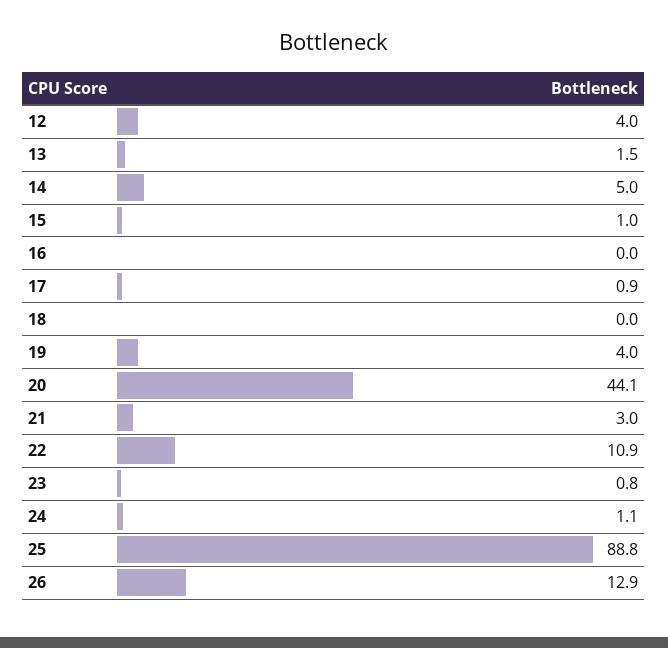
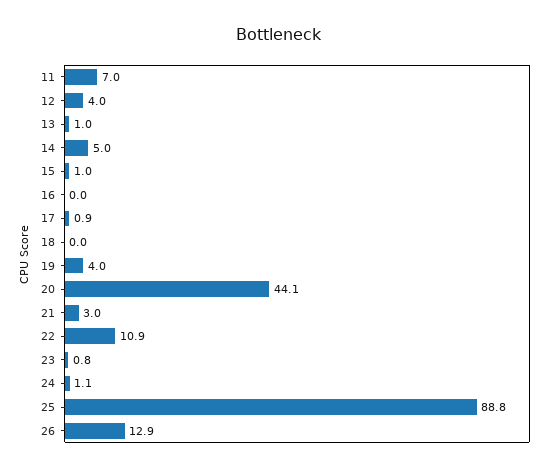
  {
    "12": 4,
-   "13": 1.5,
+   "13": 1,
    "14": 5,
    "15": 1,
    "16": 0,
    "17": 0.9,
    "18": 0,
    "19": 4,
    "20": 44.1,
    "21": 3,
    "22": 10.9,
    "23": 0.8,
    "24": 1.1,
    "25": 88.8,
-   "26": 12.9
+   "26": 12.9,
+   "11": 7
  }

